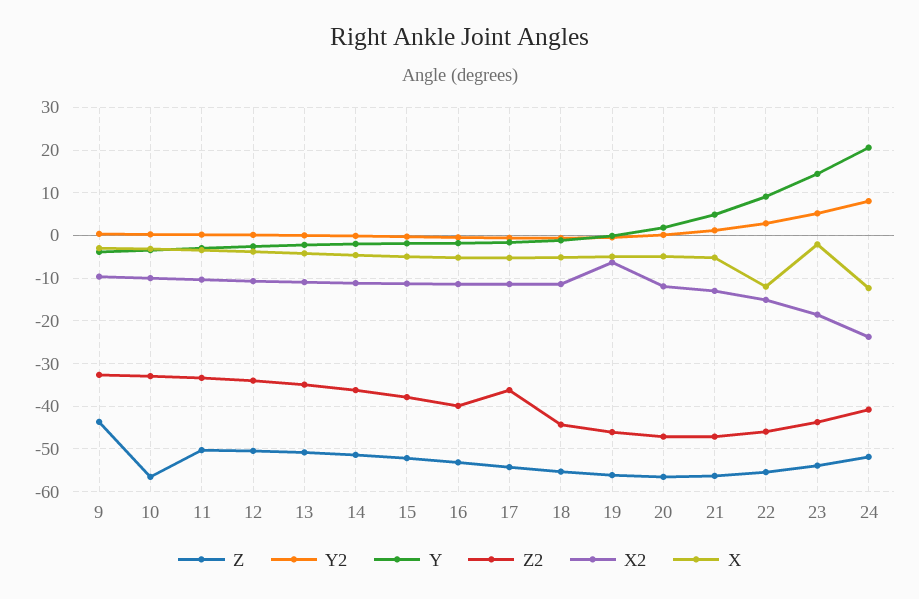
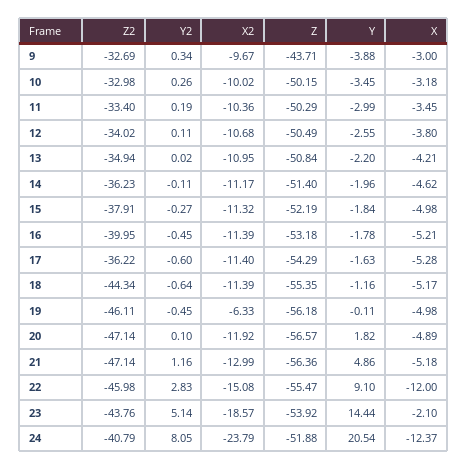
  {
    "Z": {
      "9": -43.71,
-     "10": -56,
+     "10": -50.15,
      "11": -50.29,
      "12": -50.49,
      "13": -50.84,
      "14": -51.4,
      "15": -52.19,
      "16": -53.18,
      "17": -54.29,
      "18": -55.35,
      "19": -56.18,
      "20": -56.57,
      "21": -56.36,
      "22": -55.47,
      "23": -53.92,
      "24": -51.88
    },
    "Y2": {
      "9": 0.34,
      "10": 0.26,
      "11": 0.19,
      "12": 0.11,
      "13": 0.02,
      "14": -0.11,
      "15": -0.27,
      "16": -0.45,
      "17": -0.6,
      "18": -0.64,
      "19": -0.45,
      "20": 0.1,
      "21": 1.16,
      "22": 2.83,
      "23": 5.14,
      "24": 8.05
    },
    "Y": {
      "9": -3.88,
      "10": -3.45,
      "11": -2.99,
      "12": -2.55,
      "13": -2.2,
      "14": -1.96,
      "15": -1.84,
      "16": -1.78,
      "17": -1.63,
      "18": -1.16,
      "19": -0.11,
      "20": 1.82,
      "21": 4.86,
      "22": 9.1,
      "23": 14.44,
      "24": 20.54
    },
    "Z2": {
      "9": -32.69,
      "10": -32.98,
      "11": -33.4,
      "12": -34.02,
      "13": -34.94,
      "14": -36.23,
      "15": -37.91,
      "16": -39.95,
      "17": -36.22,
      "18": -44.34,
      "19": -46.11,
      "20": -47.14,
      "21": -47.14,
      "22": -45.98,
      "23": -43.76,
      "24": -40.79
    },
    "X2": {
      "9": -9.67,
      "10": -10.02,
      "11": -10.36,
      "12": -10.68,
      "13": -10.95,
      "14": -11.17,
      "15": -11.32,
      "16": -11.39,
      "17": -11.4,
      "18": -11.39,
      "19": -6.33,
      "20": -11.92,
      "21": -12.99,
      "22": -15.08,
      "23": -18.57,
      "24": -23.79
    },
    "X": {
      "9": -3,
      "10": -3.18,
      "11": -3.45,
      "12": -3.8,
      "13": -4.21,
      "14": -4.62,
      "15": -4.98,
      "16": -5.21,
      "17": -5.28,
      "18": -5.17,
      "19": -4.98,
      "20": -4.89,
      "21": -5.18,
      "22": -12,
      "23": -2.1,
      "24": -12.37
    }
  }

